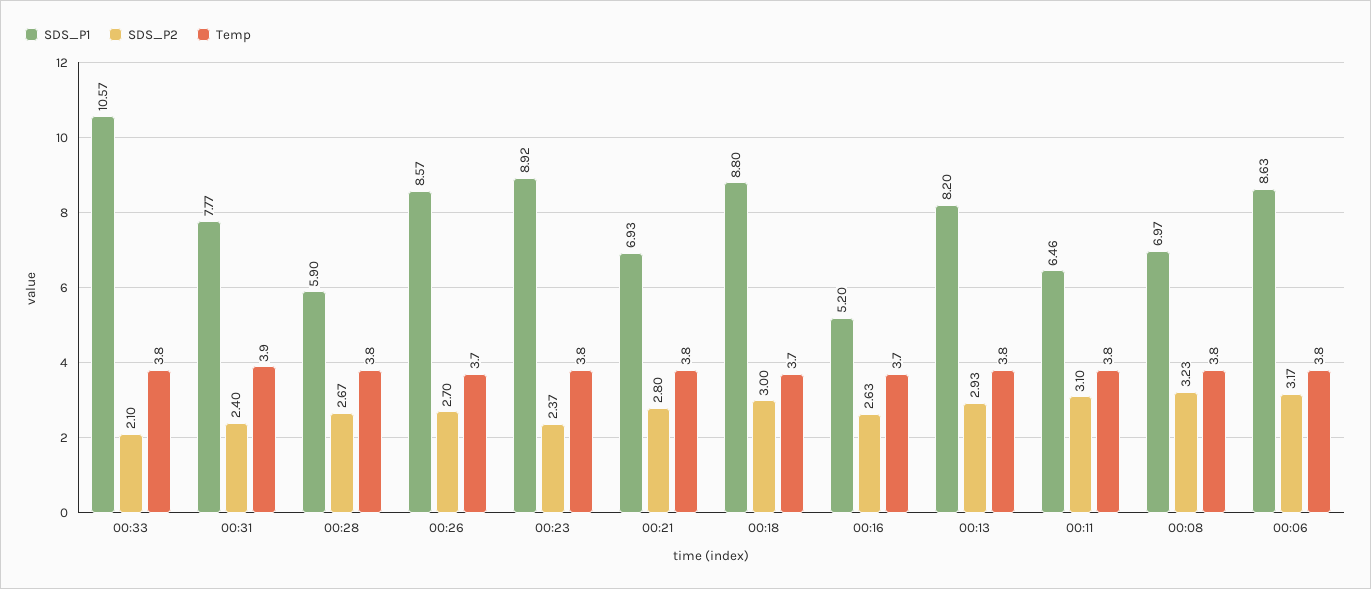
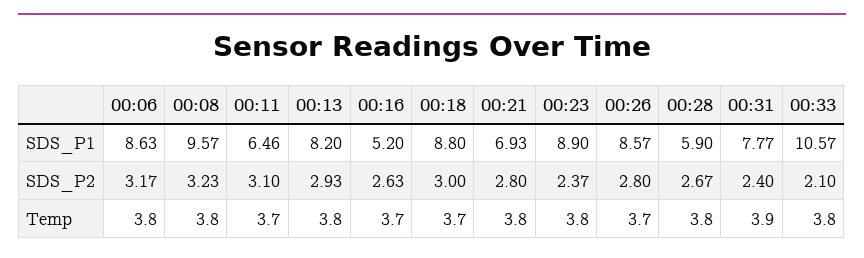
  {
    "SDS_P1": {
      "00:33": 10.57,
      "00:31": 7.77,
      "00:28": 5.9,
      "00:26": 8.57,
-     "00:23": 8.92,
+     "00:23": 8.9,
      "00:21": 6.93,
      "00:18": 8.8,
      "00:16": 5.2,
      "00:13": 8.2,
      "00:11": 6.46,
-     "00:08": 6.97,
+     "00:08": 9.57,
      "00:06": 8.63
    },
    "SDS_P2": {
      "00:33": 2.1,
      "00:31": 2.4,
      "00:28": 2.67,
-     "00:26": 2.7,
+     "00:26": 2.8,
      "00:23": 2.37,
      "00:21": 2.8,
      "00:18": 3,
      "00:16": 2.63,
      "00:13": 2.93,
      "00:11": 3.1,
      "00:08": 3.23,
      "00:06": 3.17
    },
    "Temp": {
      "00:33": 3.8,
      "00:31": 3.9,
      "00:28": 3.8,
      "00:26": 3.7,
      "00:23": 3.8,
      "00:21": 3.8,
      "00:18": 3.7,
      "00:16": 3.7,
      "00:13": 3.8,
-     "00:11": 3.8,
+     "00:11": 3.7,
      "00:08": 3.8,
      "00:06": 3.8
    }
  }

